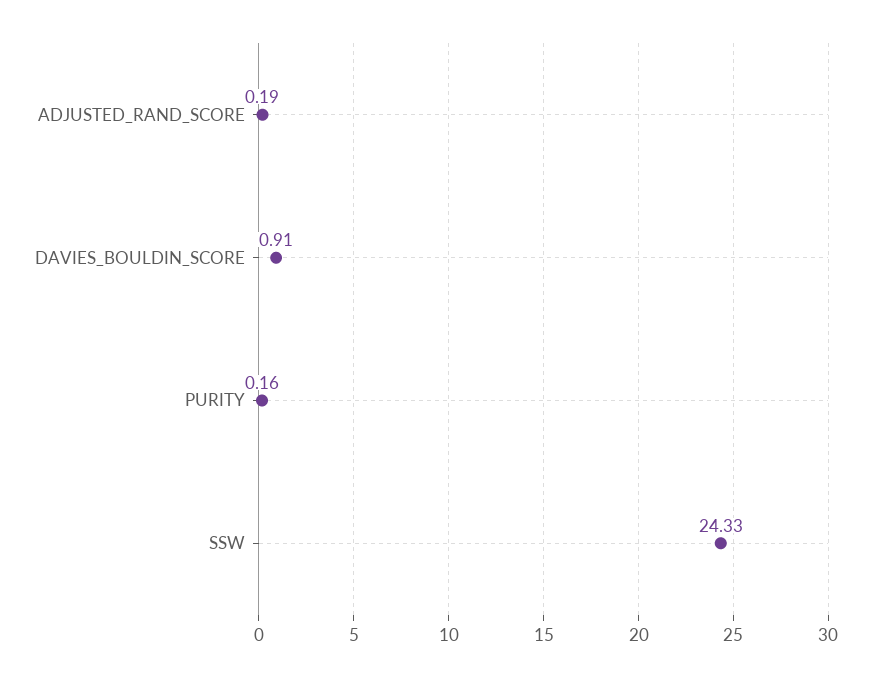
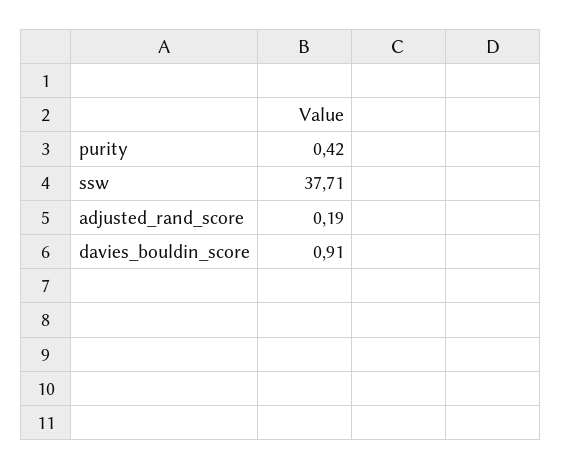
  {
    "ADJUSTED_RAND_SCORE": 0.19,
    "DAVIES_BOULDIN_SCORE": 0.91,
-   "PURITY": 0.16,
+   "PURITY": 0.42,
-   "SSW": 24.33
+   "SSW": 37.71
  }

